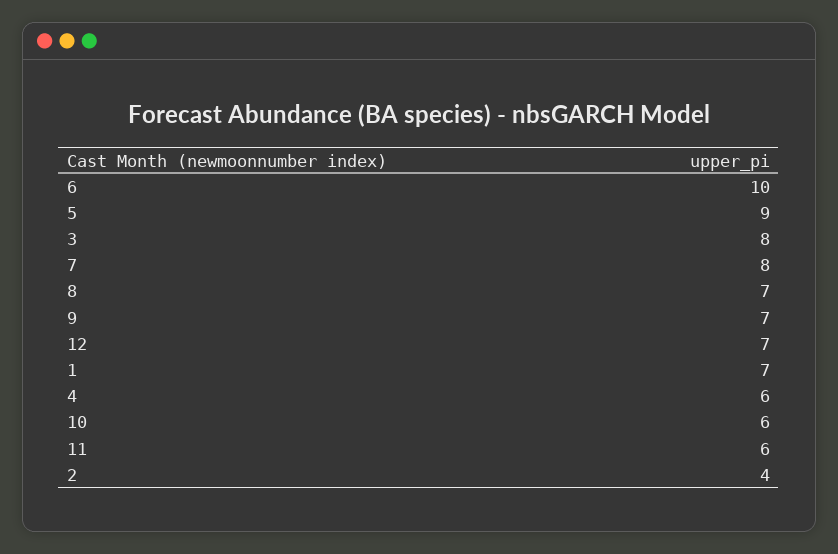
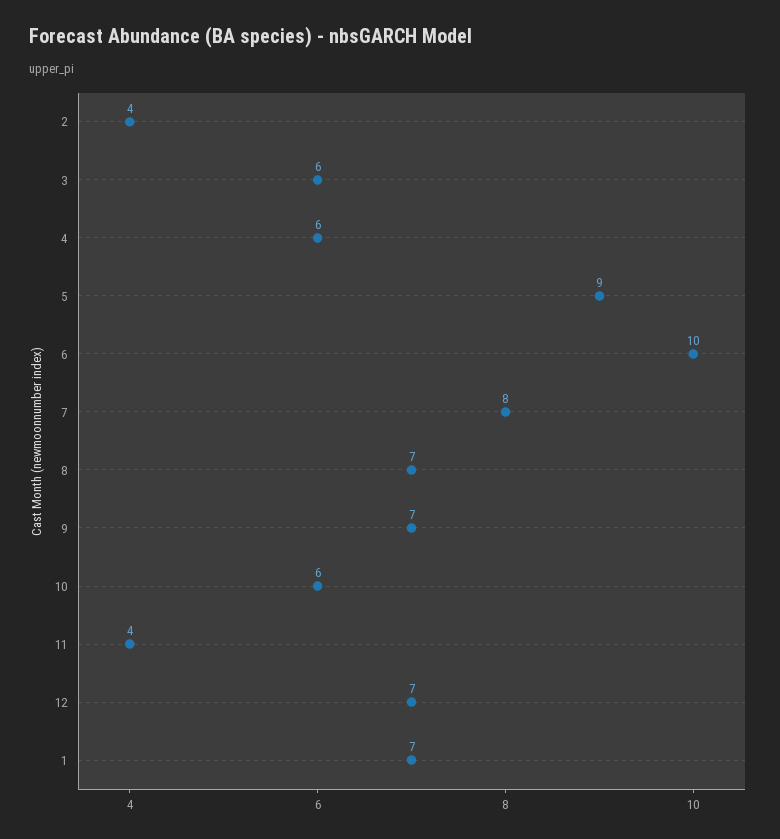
  {
    "6": 10,
    "5": 9,
-   "3": 8,
+   "3": 6,
    "7": 8,
    "8": 7,
    "9": 7,
    "12": 7,
    "1": 7,
    "4": 6,
    "10": 6,
-   "11": 6,
+   "11": 4,
    "2": 4
  }

